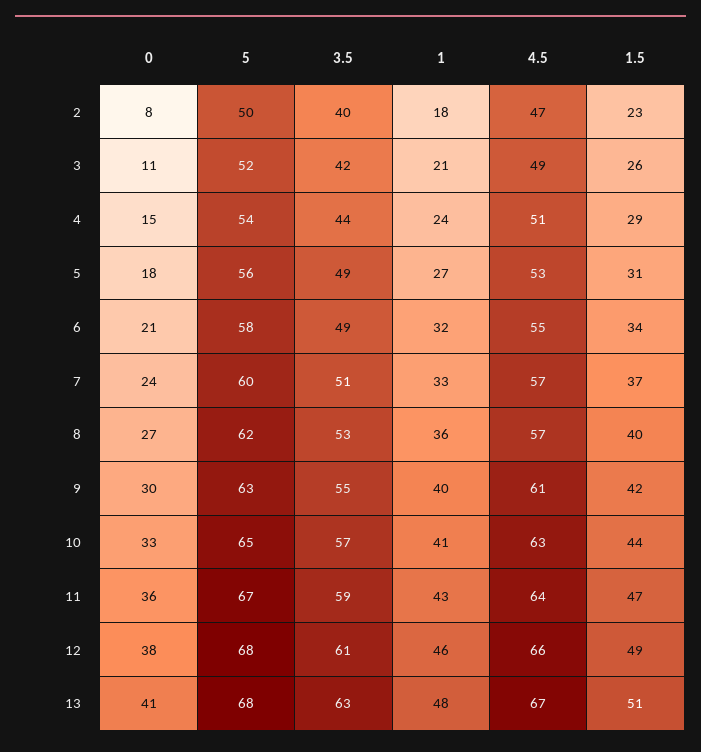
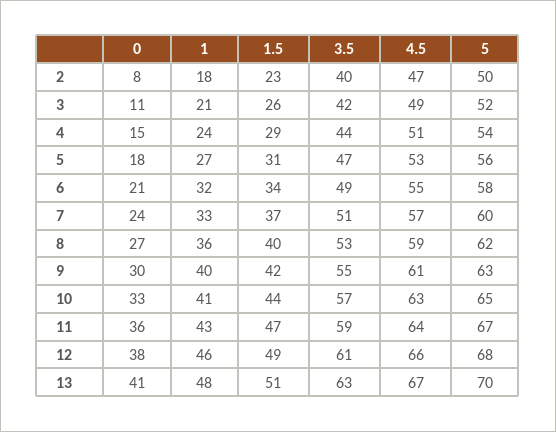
  {
    "0": {
      "2": 8,
      "3": 11,
      "4": 15,
      "5": 18,
      "6": 21,
      "7": 24,
      "8": 27,
      "9": 30,
      "10": 33,
      "11": 36,
      "12": 38,
      "13": 41
    },
    "5": {
      "2": 50,
      "3": 52,
      "4": 54,
      "5": 56,
      "6": 58,
      "7": 60,
      "8": 62,
      "9": 63,
      "10": 65,
      "11": 67,
      "12": 68,
-     "13": 68
+     "13": 70
    },
    "3.5": {
      "2": 40,
      "3": 42,
      "4": 44,
-     "5": 49,
+     "5": 47,
      "6": 49,
      "7": 51,
      "8": 53,
      "9": 55,
      "10": 57,
      "11": 59,
      "12": 61,
      "13": 63
    },
    "1": {
      "2": 18,
      "3": 21,
      "4": 24,
      "5": 27,
      "6": 32,
      "7": 33,
      "8": 36,
      "9": 40,
      "10": 41,
      "11": 43,
      "12": 46,
      "13": 48
    },
    "4.5": {
      "2": 47,
      "3": 49,
      "4": 51,
      "5": 53,
      "6": 55,
      "7": 57,
-     "8": 57,
+     "8": 59,
      "9": 61,
      "10": 63,
      "11": 64,
      "12": 66,
      "13": 67
    },
    "1.5": {
      "2": 23,
      "3": 26,
      "4": 29,
      "5": 31,
      "6": 34,
      "7": 37,
      "8": 40,
      "9": 42,
      "10": 44,
      "11": 47,
      "12": 49,
      "13": 51
    }
  }

